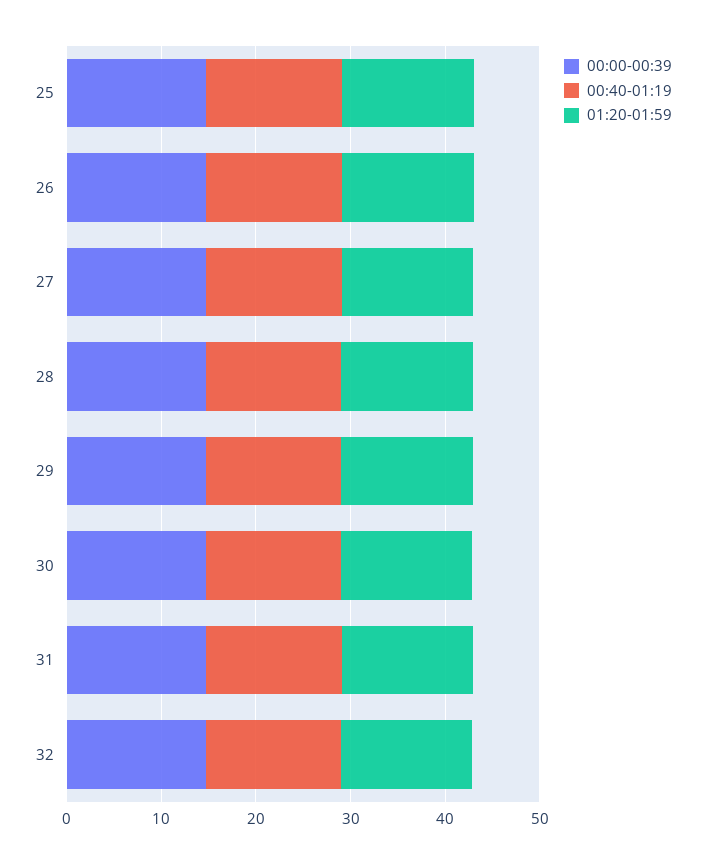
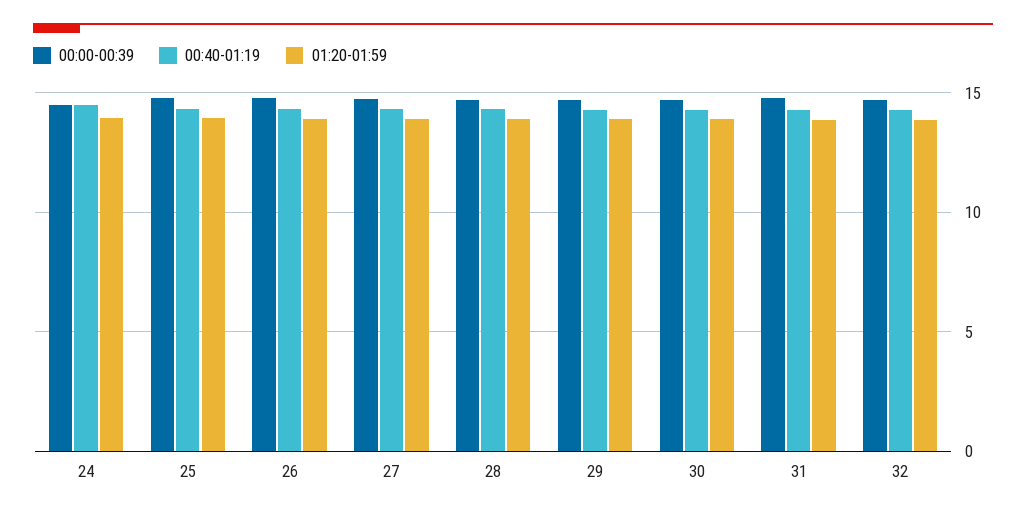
  {
    "00:00-00:39": {
      "25": 15,
      "26": 15,
      "27": 14.5,
      "28": 14.5,
      "29": 14.5,
      "30": 14.5,
      "31": 15,
-     "32": 14.5
+     "32": 14.5,
+     "24": 14.5
    },
    "00:40-01:19": {
      "25": 14.5,
      "26": 14.5,
      "27": 14.5,
      "28": 14.5,
      "29": 14.5,
      "30": 14.5,
      "31": 14.5,
-     "32": 14.5
+     "32": 14.5,
+     "24": 14.5
    },
    "01:20-01:59": {
      "25": 14,
      "26": 14,
      "27": 14,
      "28": 14,
      "29": 14,
      "30": 14,
      "31": 14,
-     "32": 14
+     "32": 14,
+     "24": 14
    }
  }

